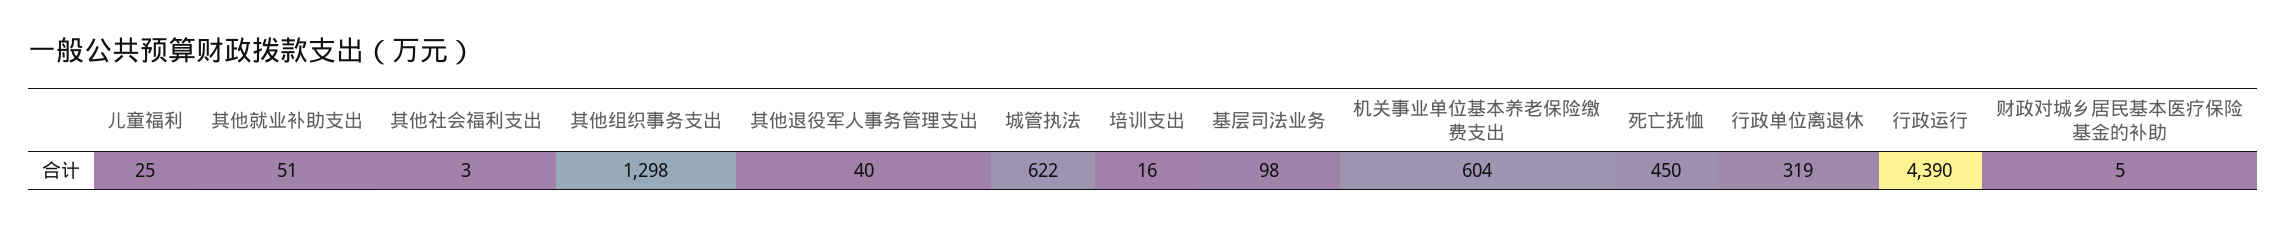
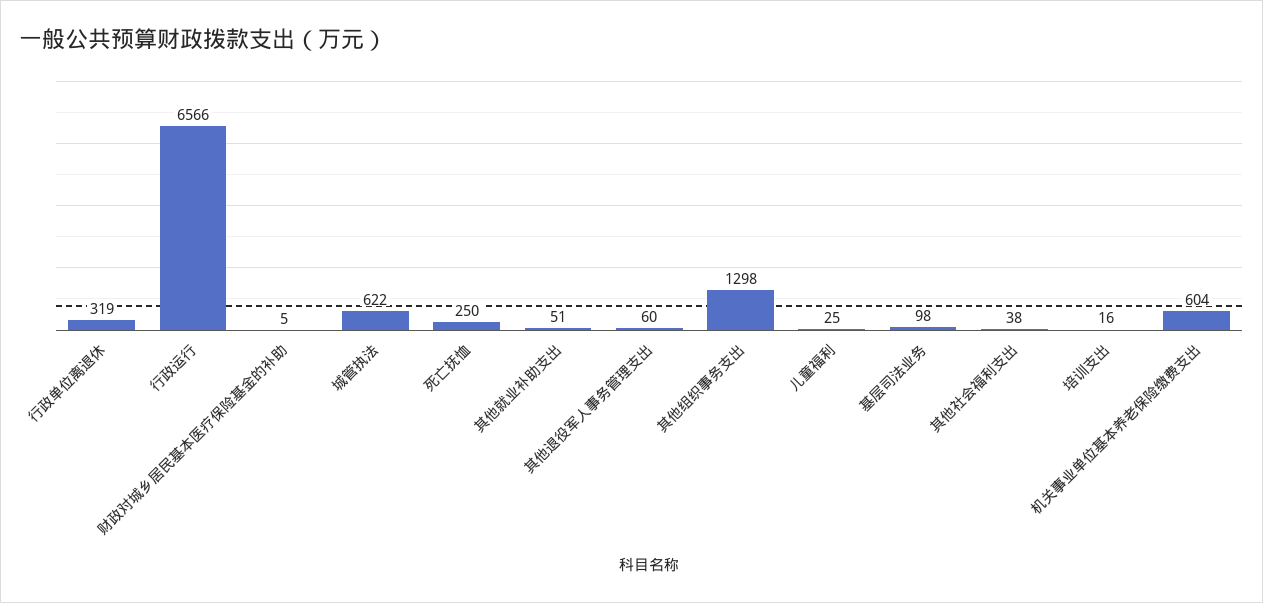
  {
    "儿童福利": 25,
    "其他就业补助支出": 51,
-   "其他社会福利支出": 3,
+   "其他社会福利支出": 38,
    "其他组织事务支出": 1298,
-   "其他退役军人事务管理支出": 40,
+   "其他退役军人事务管理支出": 60,
    "城管执法": 622,
    "培训支出": 16,
    "基层司法业务": 98,
    "机关事业单位基本养老保险缴费支出": 604,
-   "死亡抚恤": 450,
+   "死亡抚恤": 250,
    "行政单位离退休": 319,
-   "行政运行": 4390,
+   "行政运行": 6566,
    "财政对城乡居民基本医疗保险基金的补助": 5
  }

